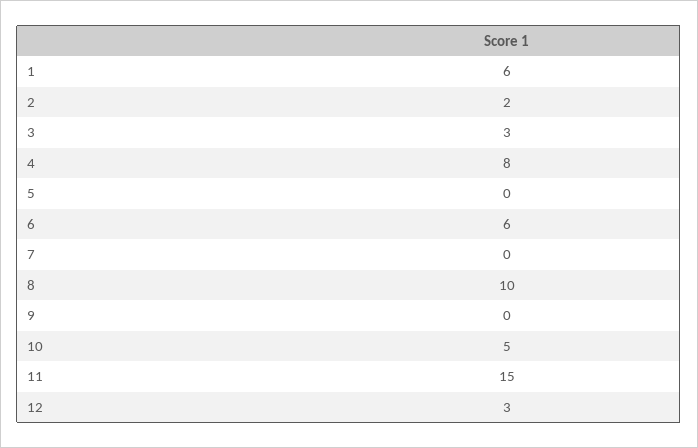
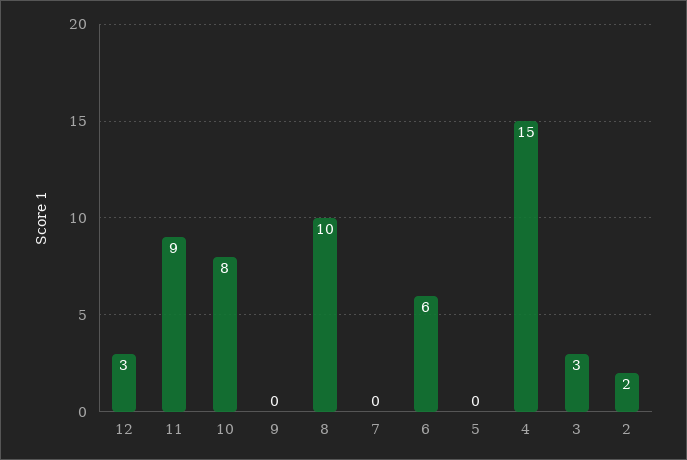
  {
-   "1": 6,
    "2": 2,
    "3": 3,
-   "4": 8,
+   "4": 15,
    "5": 0,
    "6": 6,
    "7": 0,
    "8": 10,
    "9": 0,
-   "10": 5,
+   "10": 8,
-   "11": 15,
+   "11": 9,
    "12": 3
  }

